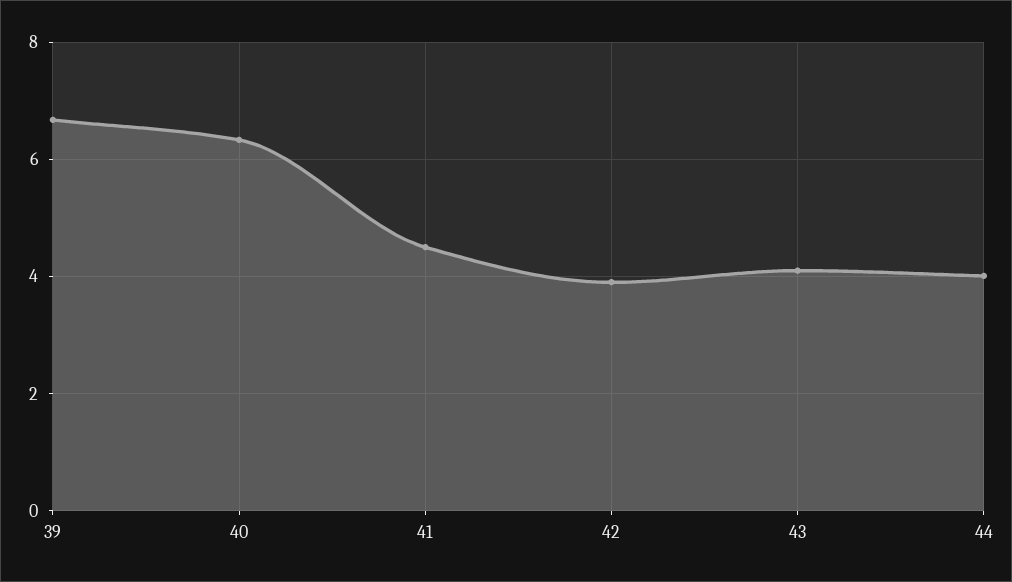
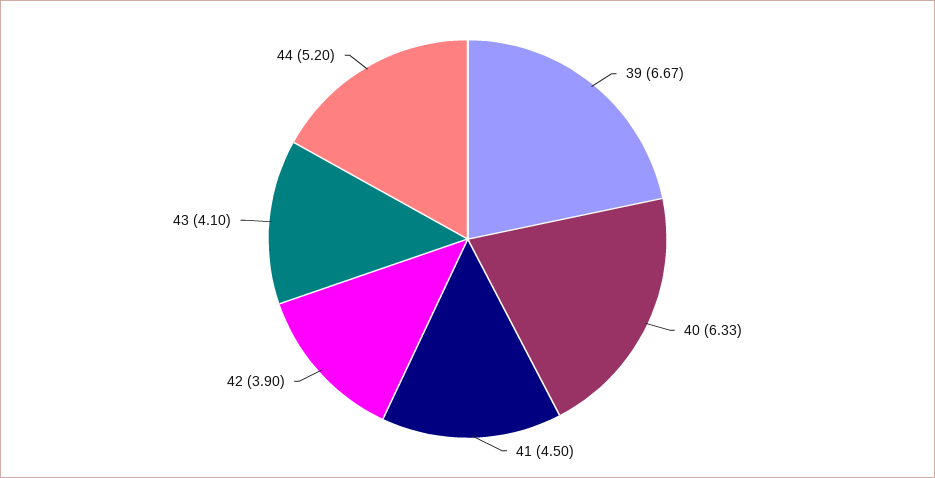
  {
    "39": 6.67,
    "40": 6.33,
    "41": 4.5,
    "42": 3.9,
    "43": 4.1,
-   "44": 4
+   "44": 5.2
  }

